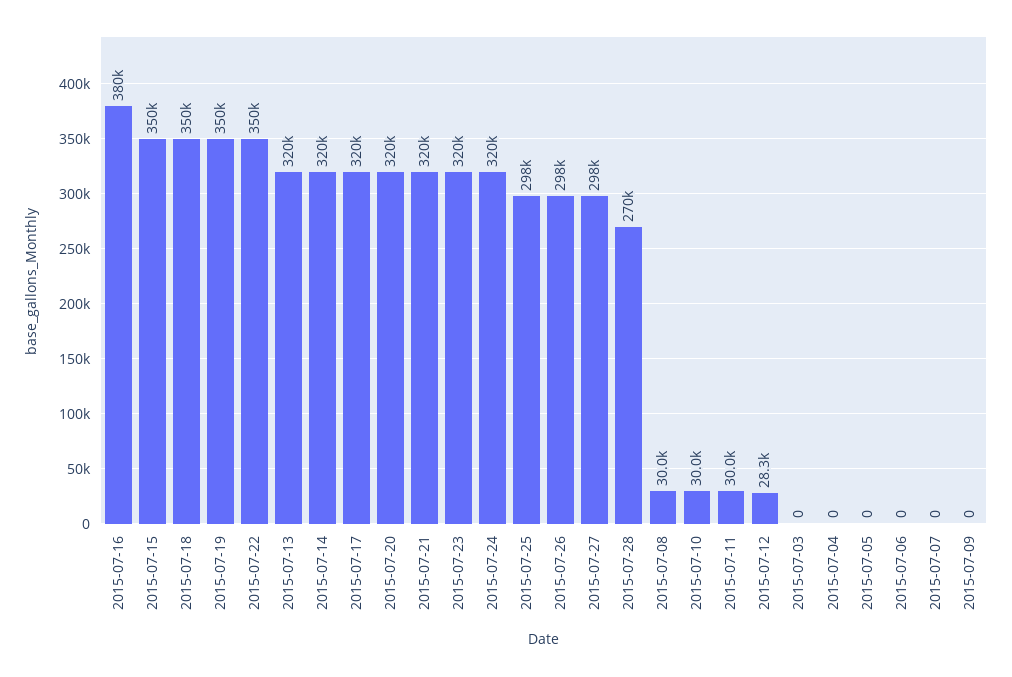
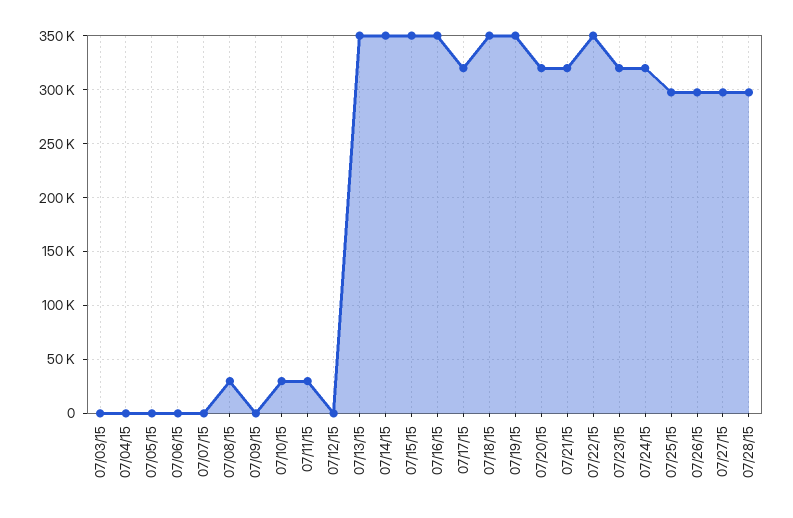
  {
-   "2015-07-16": 380000,
+   "2015-07-16": 350000,
    "2015-07-15": 350000,
    "2015-07-18": 350000,
    "2015-07-19": 350000,
    "2015-07-22": 350000,
-   "2015-07-13": 320000,
+   "2015-07-13": 350000,
-   "2015-07-14": 320000,
+   "2015-07-14": 350000,
    "2015-07-17": 320000,
    "2015-07-20": 320000,
    "2015-07-21": 320000,
    "2015-07-23": 320000,
    "2015-07-24": 320000,
    "2015-07-25": 298000,
    "2015-07-26": 298000,
    "2015-07-27": 298000,
-   "2015-07-28": 270000,
+   "2015-07-28": 300000,
    "2015-07-08": 30000,
    "2015-07-10": 30000,
    "2015-07-11": 30000,
-   "2015-07-12": 28300,
+   "2015-07-12": 0,
    "2015-07-03": 0,
    "2015-07-04": 0,
    "2015-07-05": 0,
    "2015-07-06": 0,
    "2015-07-07": 0,
    "2015-07-09": 0
  }

